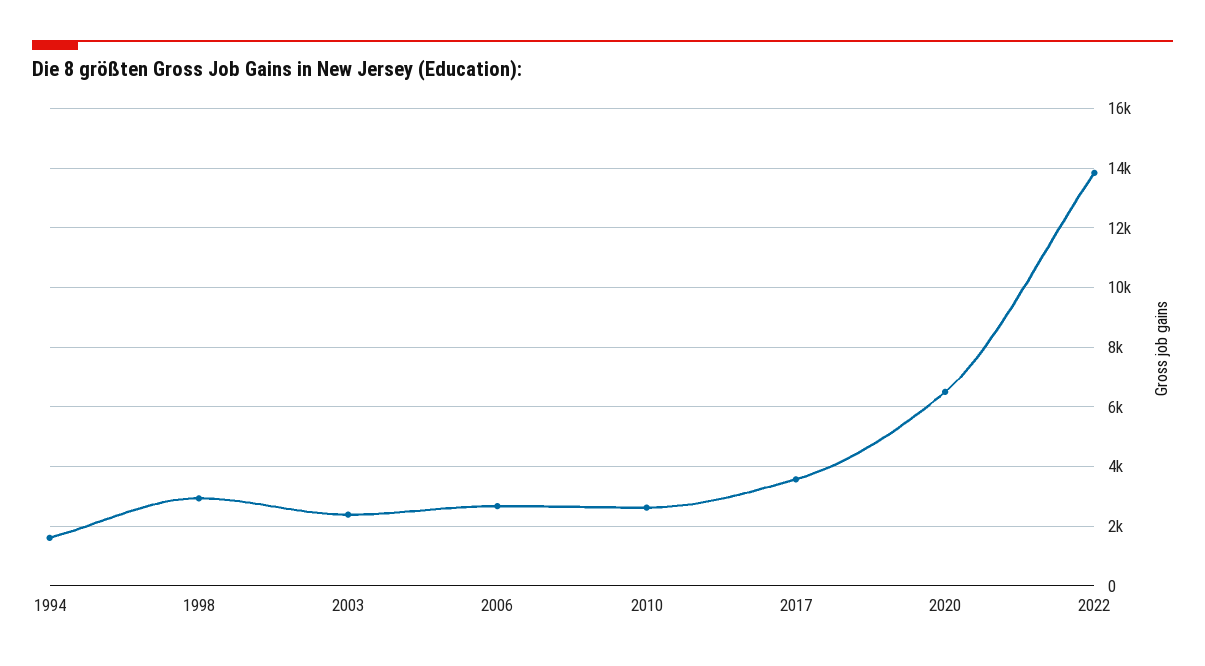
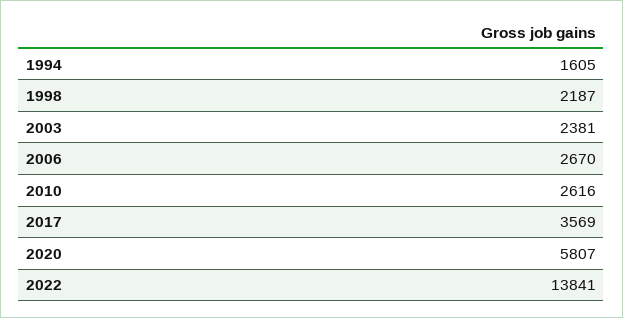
  {
    "1994": 1605,
-   "1998": 3000,
+   "1998": 2187,
    "2003": 2381,
    "2006": 2670,
    "2010": 2616,
    "2017": 3569,
-   "2020": 6500,
+   "2020": 5807,
    "2022": 13841
  }

